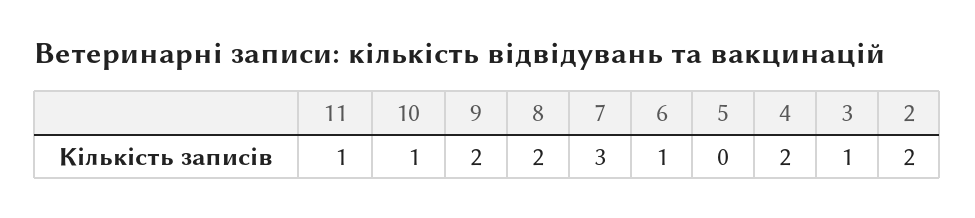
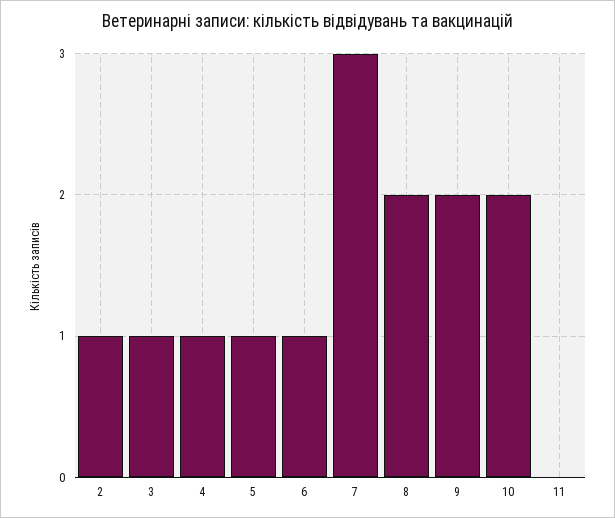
  {
-   "11": 1,
+   "11": 0,
-   "10": 1,
+   "10": 2,
    "9": 2,
    "8": 2,
    "7": 3,
    "6": 1,
-   "5": 0,
+   "5": 1,
-   "4": 2,
+   "4": 1,
    "3": 1,
-   "2": 2
+   "2": 1
  }

